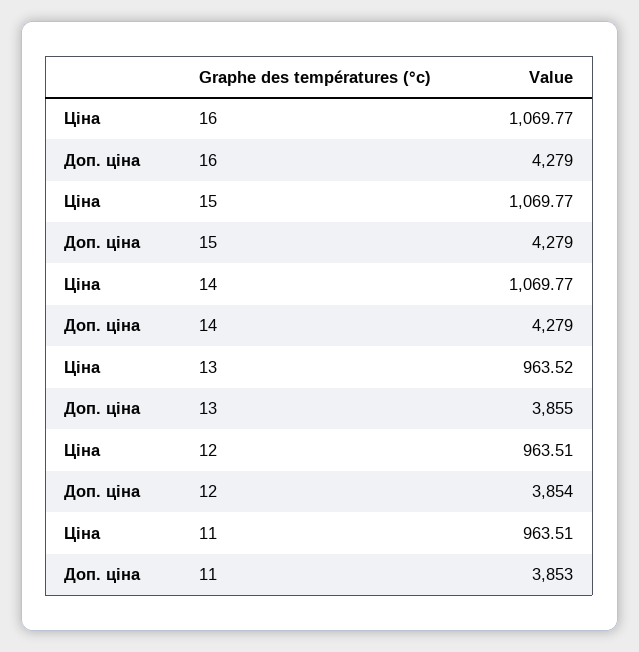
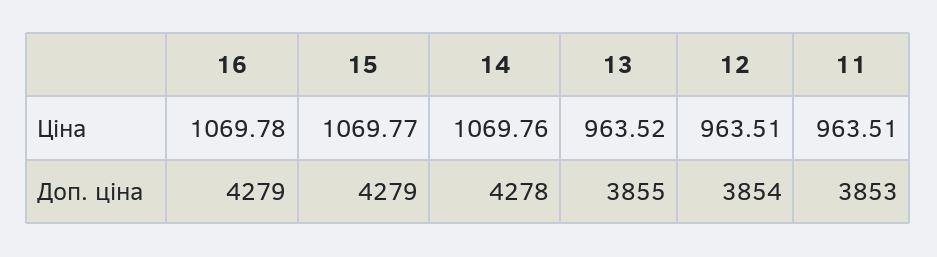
  {
    "Ціна": {
-     "16": 1069.77,
+     "16": 1069.78,
      "15": 1069.77,
-     "14": 1069.77,
+     "14": 1069.76,
      "13": 963.52,
      "12": 963.51,
      "11": 963.51
    },
    "Доп. ціна": {
      "16": 4279,
      "15": 4279,
-     "14": 4279,
+     "14": 4278,
      "13": 3855,
      "12": 3854,
      "11": 3853
    }
  }

